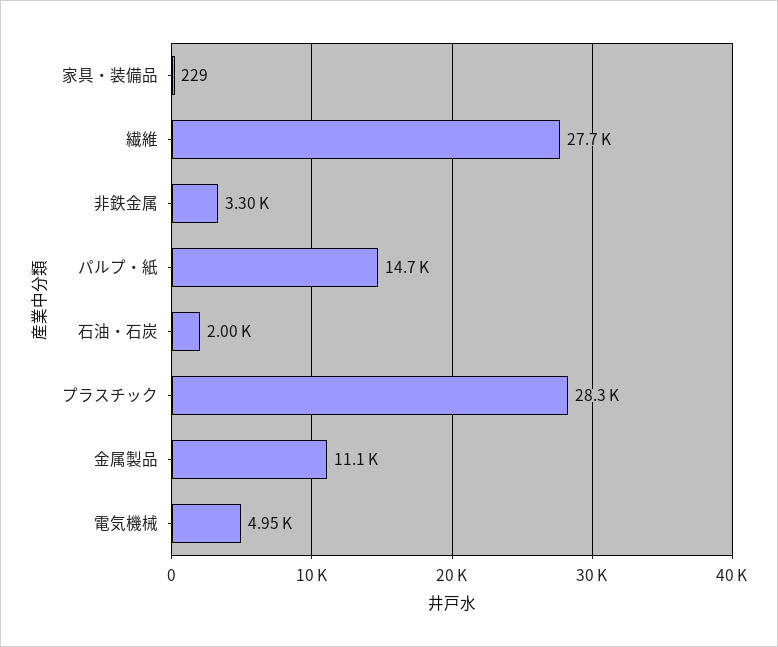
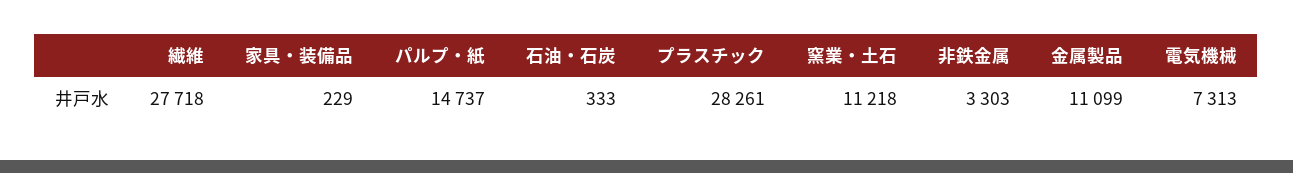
  {
    "家具・装備品": 229,
    "繊維": 27718,
    "非鉄金属": 3303,
    "パルプ・紙": 14737,
-   "石油・石炭": 2000,
+   "石油・石炭": 333,
    "プラスチック": 28261,
    "金属製品": 11099,
-   "電気機械": 4950
+   "電気機械": 7313,
+   "窯業・土石": 11218
  }

